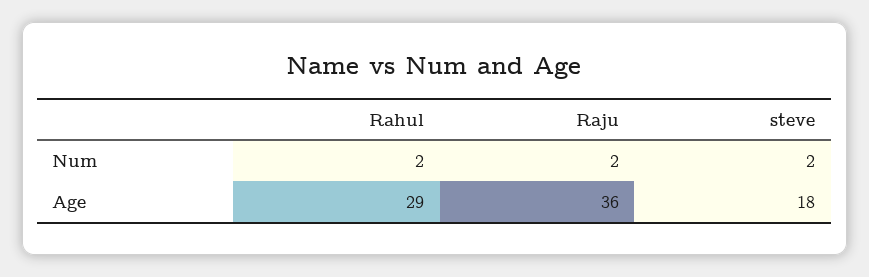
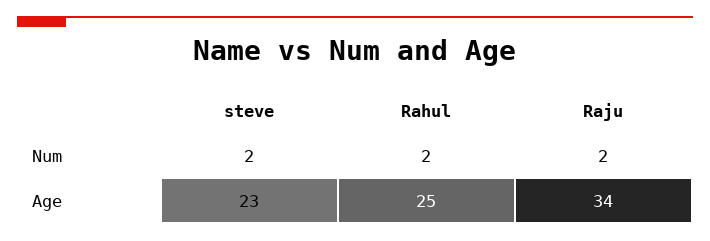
  {
    "Rahul": {
      "Num": 2,
-     "Age": 29
+     "Age": 25
    },
    "Raju": {
      "Num": 2,
-     "Age": 36
+     "Age": 34
    },
    "steve": {
      "Num": 2,
-     "Age": 18
+     "Age": 23
    }
  }

